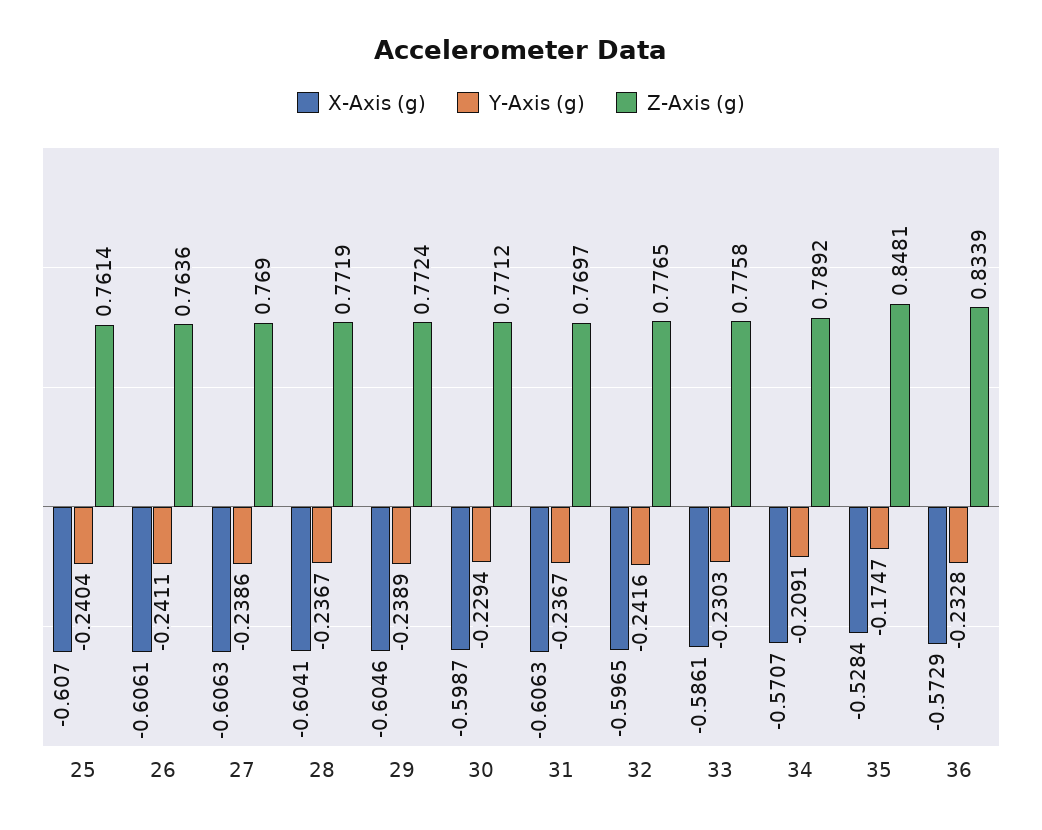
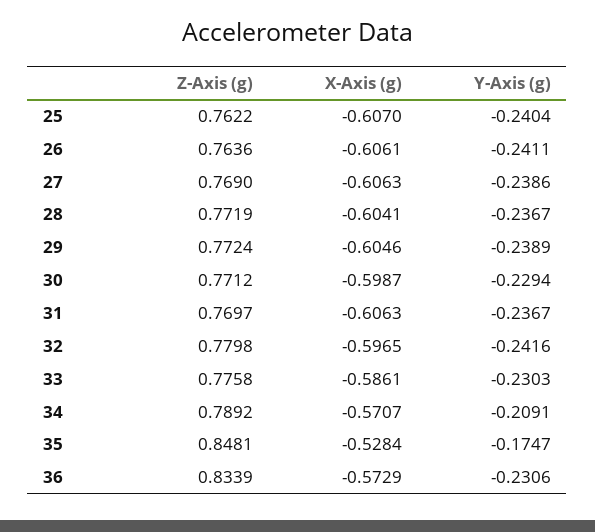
  {
    "X-Axis (g)": {
      "25": -0.607,
      "26": -0.6061,
      "27": -0.6063,
      "28": -0.6041,
      "29": -0.6046,
      "30": -0.5987,
      "31": -0.6063,
      "32": -0.5965,
      "33": -0.5861,
      "34": -0.5707,
      "35": -0.5284,
      "36": -0.5729
    },
    "Y-Axis (g)": {
      "25": -0.2404,
      "26": -0.2411,
      "27": -0.2386,
      "28": -0.2367,
      "29": -0.2389,
      "30": -0.2294,
      "31": -0.2367,
      "32": -0.2416,
      "33": -0.2303,
      "34": -0.2091,
      "35": -0.1747,
-     "36": -0.2328
+     "36": -0.2306
    },
    "Z-Axis (g)": {
-     "25": 0.7614,
+     "25": 0.7622,
      "26": 0.7636,
      "27": 0.769,
      "28": 0.7719,
      "29": 0.7724,
      "30": 0.7712,
      "31": 0.7697,
-     "32": 0.7765,
+     "32": 0.7798,
      "33": 0.7758,
      "34": 0.7892,
      "35": 0.8481,
      "36": 0.8339
    }
  }

